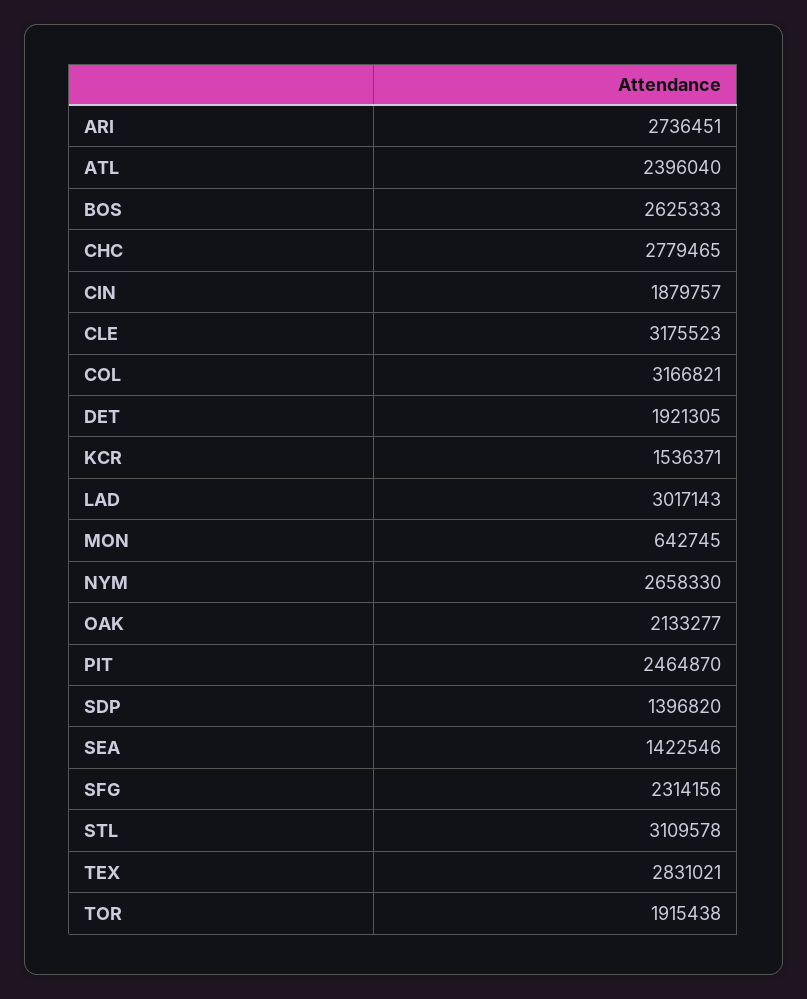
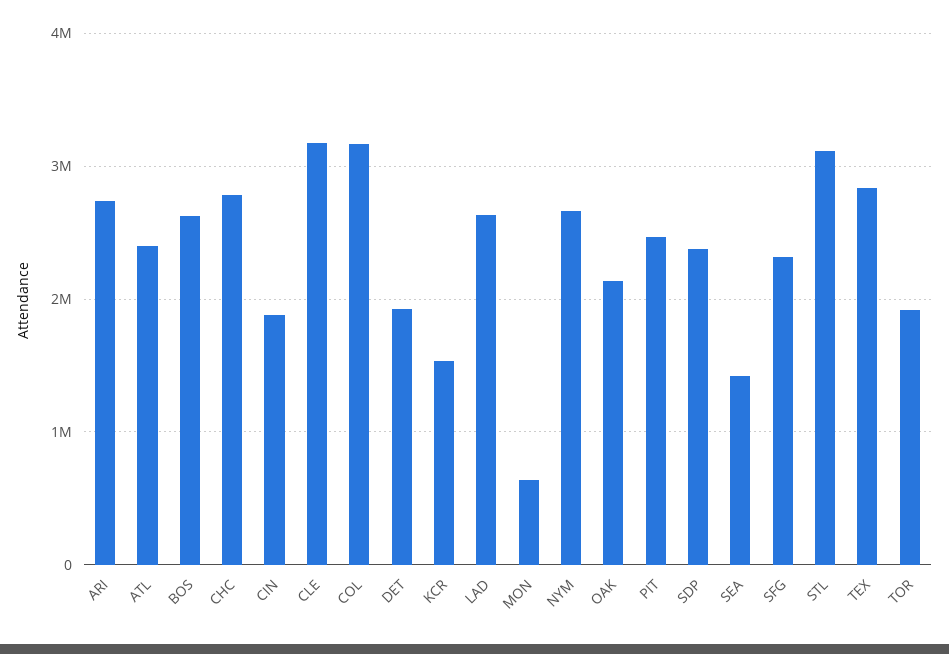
  {
    "ARI": 2736451,
    "ATL": 2396040,
    "BOS": 2625333,
    "CHC": 2779465,
    "CIN": 1879757,
    "CLE": 3175523,
    "COL": 3166821,
    "DET": 1921305,
    "KCR": 1536371,
-   "LAD": 3017143,
+   "LAD": 2600000,
    "MON": 642745,
    "NYM": 2658330,
    "OAK": 2133277,
    "PIT": 2464870,
-   "SDP": 1396820,
+   "SDP": 2400000,
    "SEA": 1422546,
    "SFG": 2314156,
    "STL": 3109578,
    "TEX": 2831021,
    "TOR": 1915438
  }

